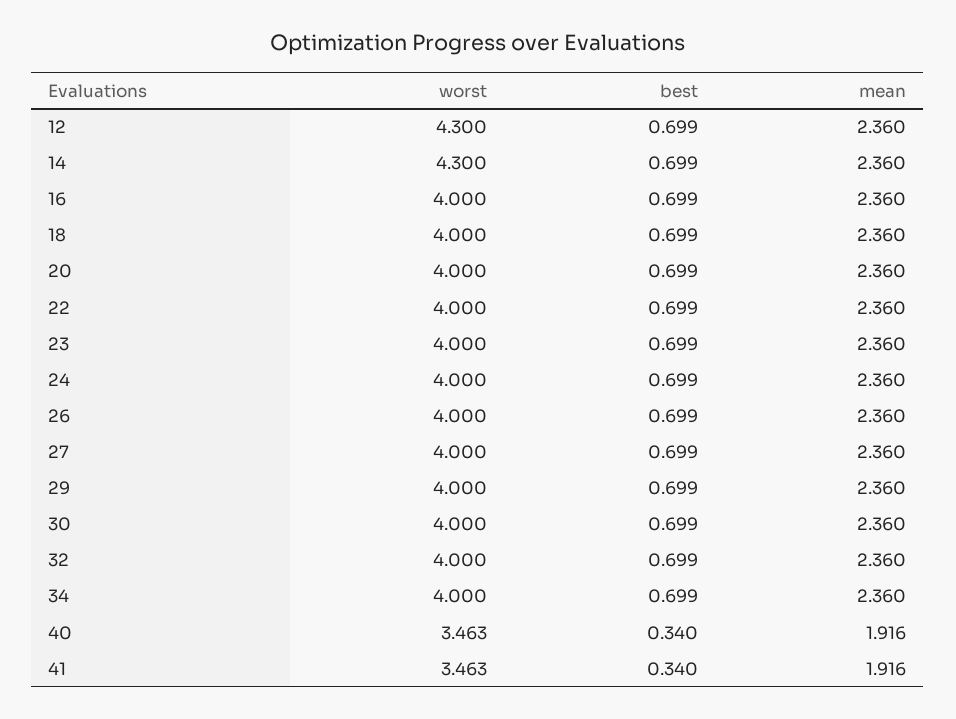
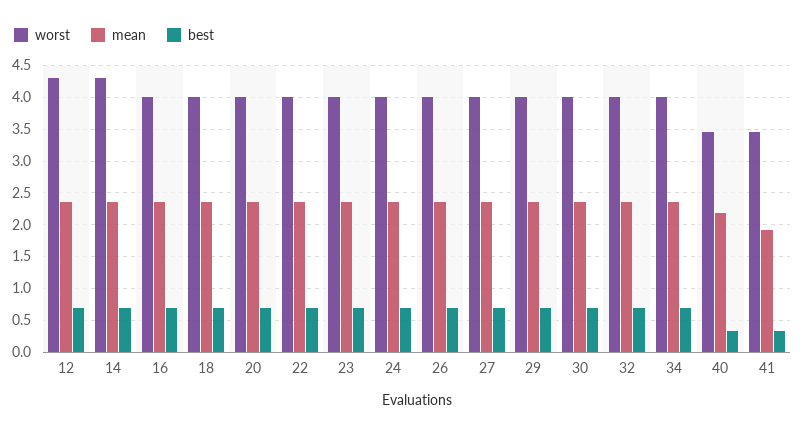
  {
    "worst": {
      "12": 4.3,
      "14": 4.3,
      "16": 4,
      "18": 4,
      "20": 4,
      "22": 4,
      "23": 4,
      "24": 4,
      "26": 4,
      "27": 4,
      "29": 4,
      "30": 4,
      "32": 4,
      "34": 4,
      "40": 3.463,
      "41": 3.463
    },
    "best": {
      "12": 0.699,
      "14": 0.699,
      "16": 0.699,
      "18": 0.699,
      "20": 0.699,
      "22": 0.699,
      "23": 0.699,
      "24": 0.699,
      "26": 0.699,
      "27": 0.699,
      "29": 0.699,
      "30": 0.699,
      "32": 0.699,
      "34": 0.699,
      "40": 0.34,
      "41": 0.34
    },
    "mean": {
      "12": 2.36,
      "14": 2.36,
      "16": 2.36,
      "18": 2.36,
      "20": 2.36,
      "22": 2.36,
      "23": 2.36,
      "24": 2.36,
      "26": 2.36,
      "27": 2.36,
      "29": 2.36,
      "30": 2.36,
      "32": 2.36,
      "34": 2.36,
-     "40": 1.916,
+     "40": 2.2,
      "41": 1.916
    }
  }

